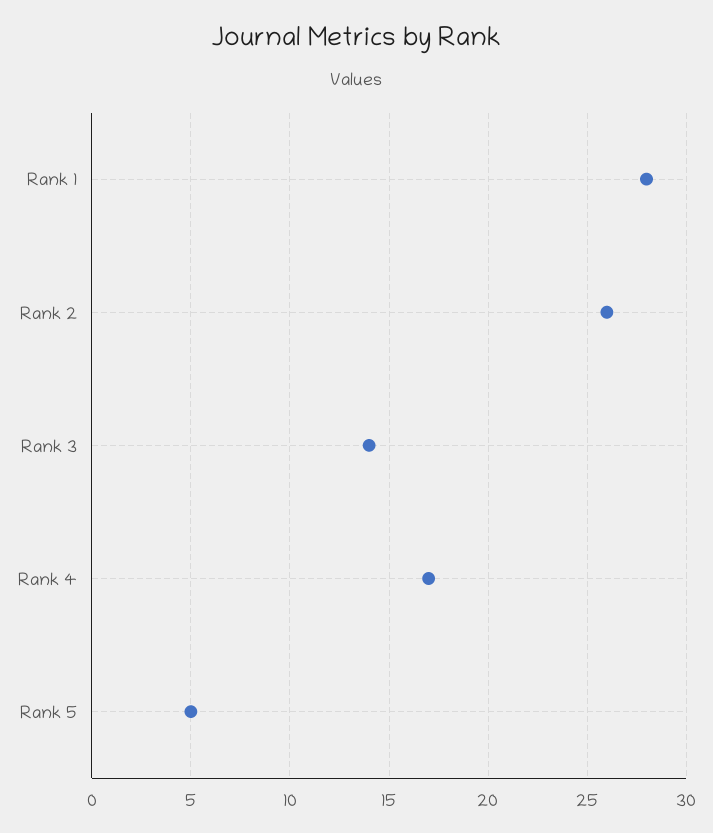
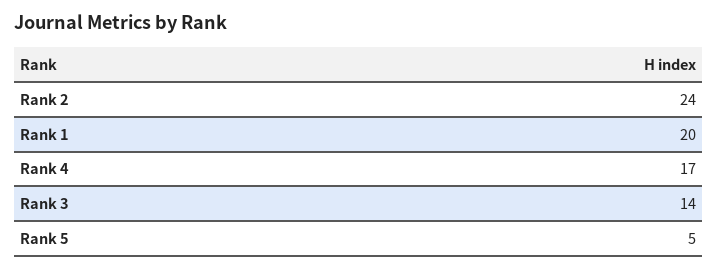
  {
-   "Rank 1": 28,
+   "Rank 1": 20,
-   "Rank 2": 26,
+   "Rank 2": 24,
    "Rank 3": 14,
    "Rank 4": 17,
    "Rank 5": 5
  }

